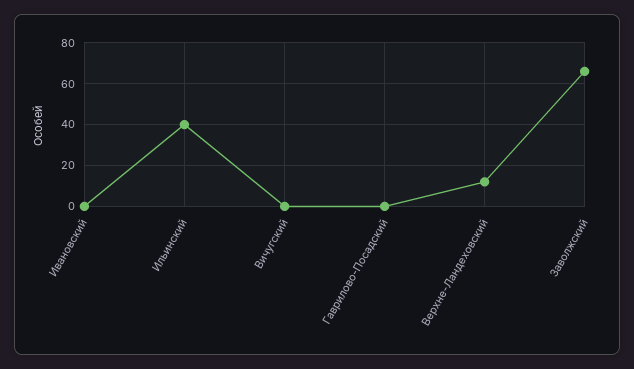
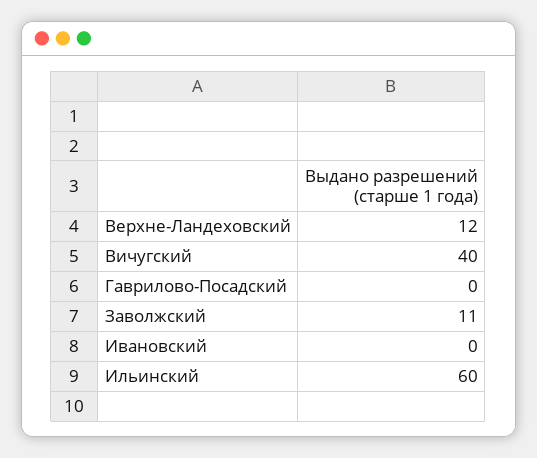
  {
    "Ивановский": 0,
-   "Ильинский": 40,
+   "Ильинский": 60,
-   "Вичугский": 0,
+   "Вичугский": 40,
    "Гаврилово-Посадский": 0,
    "Верхне-Ландеховский": 12,
-   "Заволжский": 65
+   "Заволжский": 11
  }

